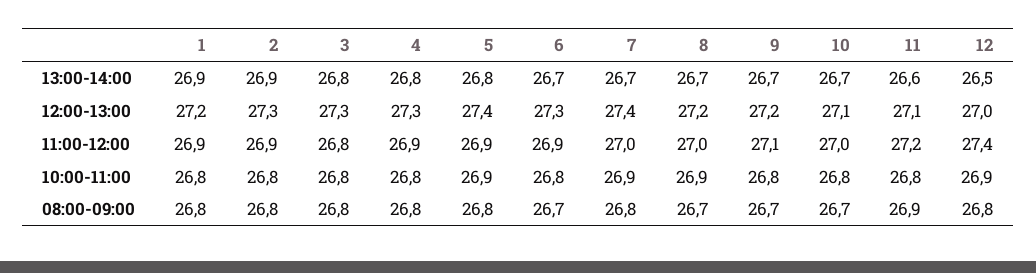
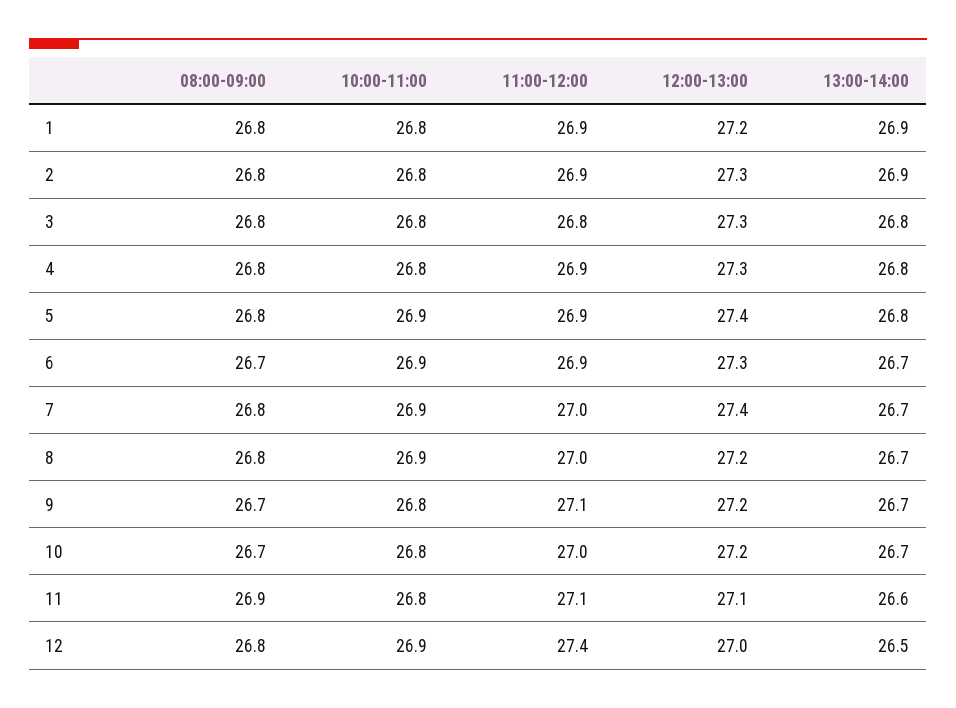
  {
    "1": {
      "13:00-14:00": 26.9,
      "12:00-13:00": 27.2,
      "11:00-12:00": 26.9,
      "10:00-11:00": 26.8,
      "08:00-09:00": 26.8
    },
    "2": {
      "13:00-14:00": 26.9,
      "12:00-13:00": 27.3,
      "11:00-12:00": 26.9,
      "10:00-11:00": 26.8,
      "08:00-09:00": 26.8
    },
    "3": {
      "13:00-14:00": 26.8,
      "12:00-13:00": 27.3,
      "11:00-12:00": 26.8,
      "10:00-11:00": 26.8,
      "08:00-09:00": 26.8
    },
    "4": {
      "13:00-14:00": 26.8,
      "12:00-13:00": 27.3,
      "11:00-12:00": 26.9,
      "10:00-11:00": 26.8,
      "08:00-09:00": 26.8
    },
    "5": {
      "13:00-14:00": 26.8,
      "12:00-13:00": 27.4,
      "11:00-12:00": 26.9,
      "10:00-11:00": 26.9,
      "08:00-09:00": 26.8
    },
    "6": {
      "13:00-14:00": 26.7,
      "12:00-13:00": 27.3,
      "11:00-12:00": 26.9,
-     "10:00-11:00": 26.8,
+     "10:00-11:00": 26.9,
      "08:00-09:00": 26.7
    },
    "7": {
      "13:00-14:00": 26.7,
      "12:00-13:00": 27.4,
      "11:00-12:00": 27,
      "10:00-11:00": 26.9,
      "08:00-09:00": 26.8
    },
    "8": {
      "13:00-14:00": 26.7,
      "12:00-13:00": 27.2,
      "11:00-12:00": 27,
      "10:00-11:00": 26.9,
-     "08:00-09:00": 26.7
+     "08:00-09:00": 26.8
    },
    "9": {
      "13:00-14:00": 26.7,
      "12:00-13:00": 27.2,
      "11:00-12:00": 27.1,
      "10:00-11:00": 26.8,
      "08:00-09:00": 26.7
    },
    "10": {
      "13:00-14:00": 26.7,
-     "12:00-13:00": 27.1,
+     "12:00-13:00": 27.2,
      "11:00-12:00": 27,
      "10:00-11:00": 26.8,
      "08:00-09:00": 26.7
    },
    "11": {
      "13:00-14:00": 26.6,
      "12:00-13:00": 27.1,
-     "11:00-12:00": 27.2,
+     "11:00-12:00": 27.1,
      "10:00-11:00": 26.8,
      "08:00-09:00": 26.9
    },
    "12": {
      "13:00-14:00": 26.5,
      "12:00-13:00": 27,
      "11:00-12:00": 27.4,
      "10:00-11:00": 26.9,
      "08:00-09:00": 26.8
    }
  }

